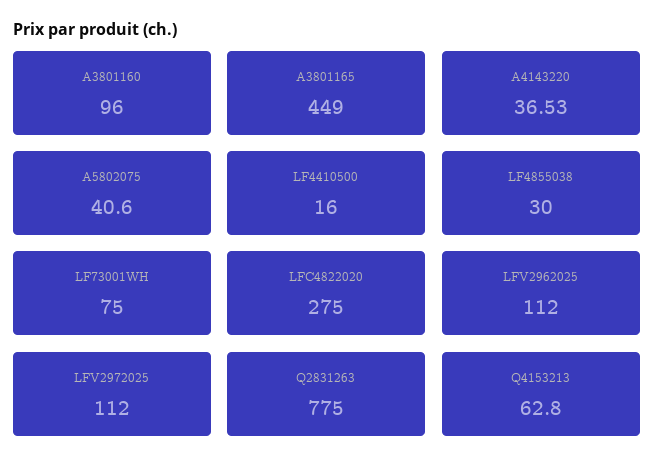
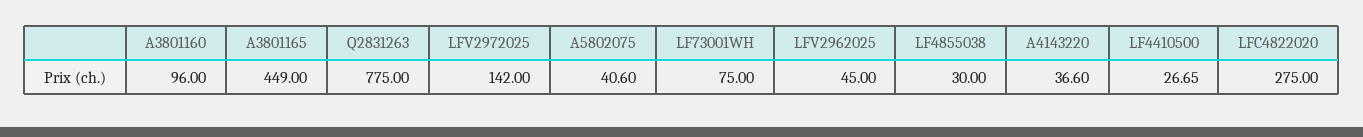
  {
    "A3801160": 96,
    "A3801165": 449,
-   "A4143220": 36.53,
+   "A4143220": 36.6,
    "A5802075": 40.6,
-   "LF4410500": 16,
+   "LF4410500": 26.65,
    "LF4855038": 30,
    "LF73001WH": 75,
    "LFC4822020": 275,
-   "LFV2962025": 112,
+   "LFV2962025": 45,
-   "LFV2972025": 112,
+   "LFV2972025": 142,
-   "Q2831263": 775,
+   "Q2831263": 775
-   "Q4153213": 62.8
  }

